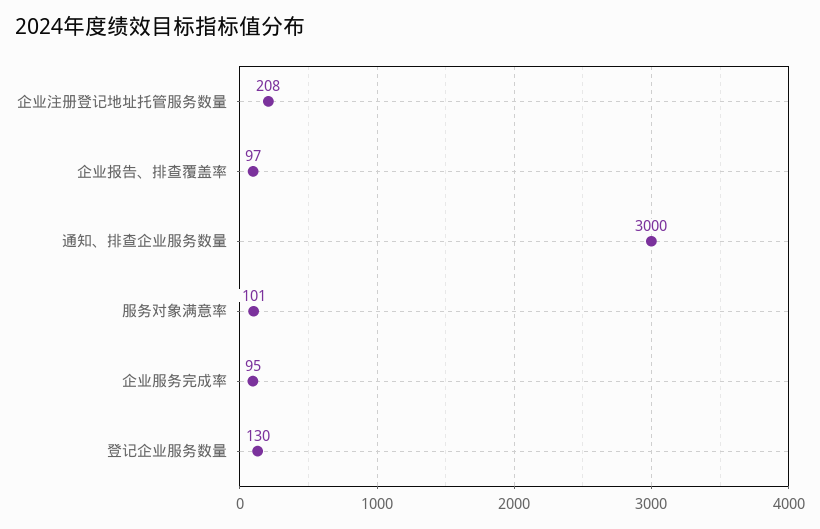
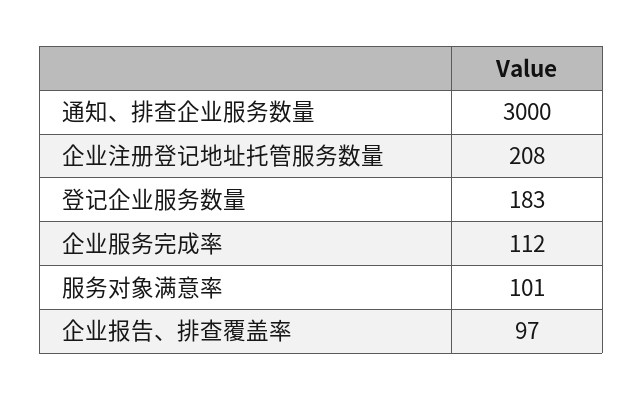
  {
    "企业注册登记地址托管服务数量": 208,
    "企业报告、排查覆盖率": 97,
    "通知、排查企业服务数量": 3000,
    "服务对象满意率": 101,
-   "企业服务完成率": 95,
+   "企业服务完成率": 112,
-   "登记企业服务数量": 130
+   "登记企业服务数量": 183
  }

